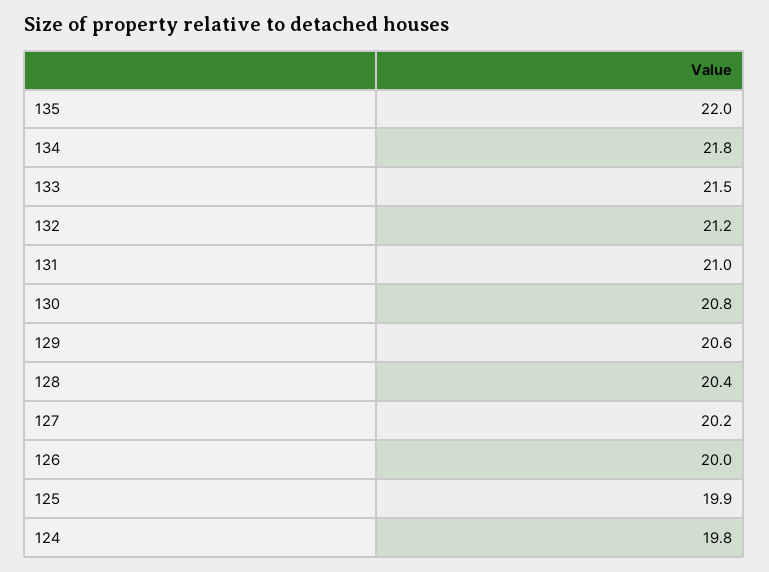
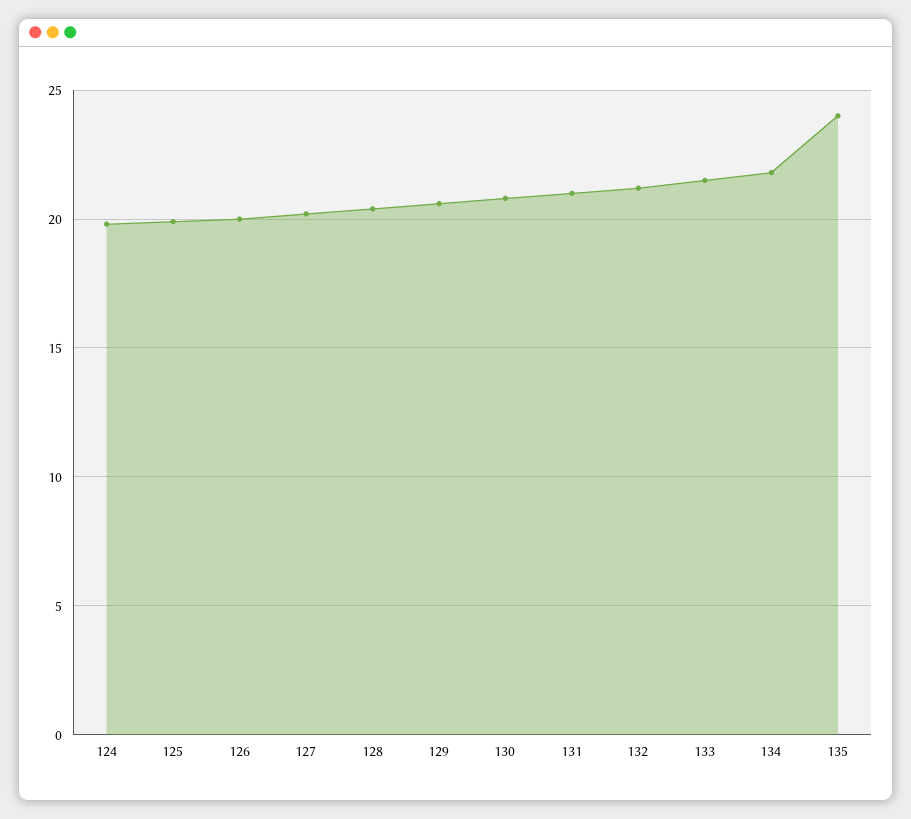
  {
-   "135": 22,
+   "135": 24,
    "134": 21.8,
    "133": 21.5,
    "132": 21.2,
    "131": 21,
    "130": 20.8,
    "129": 20.6,
    "128": 20.4,
    "127": 20.2,
    "126": 20,
    "125": 19.9,
    "124": 19.8
  }

